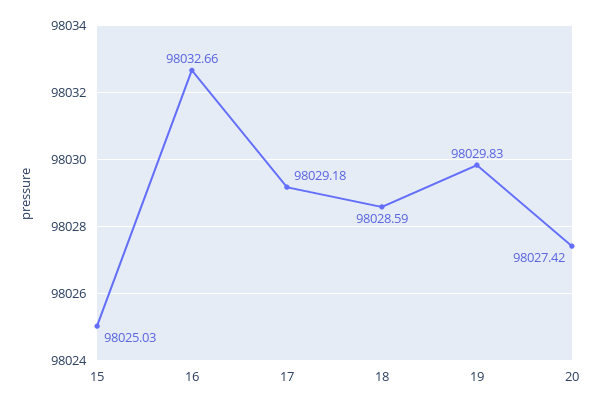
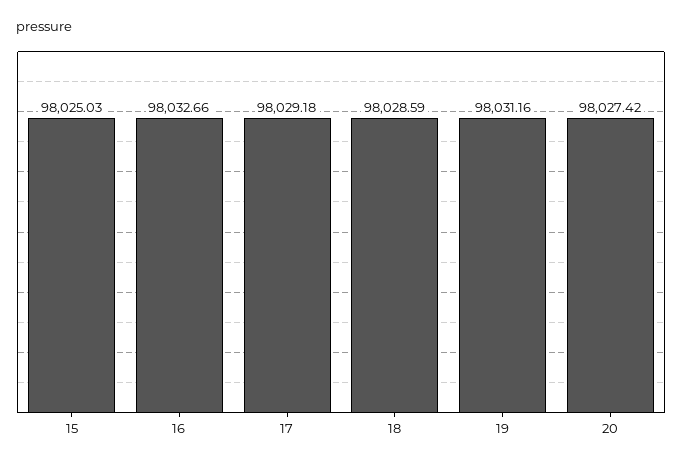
  {
    "15": 98025.03,
    "16": 98032.66,
    "17": 98029.18,
    "18": 98028.59,
-   "19": 98029.83,
+   "19": 98031.16,
    "20": 98027.42
  }

